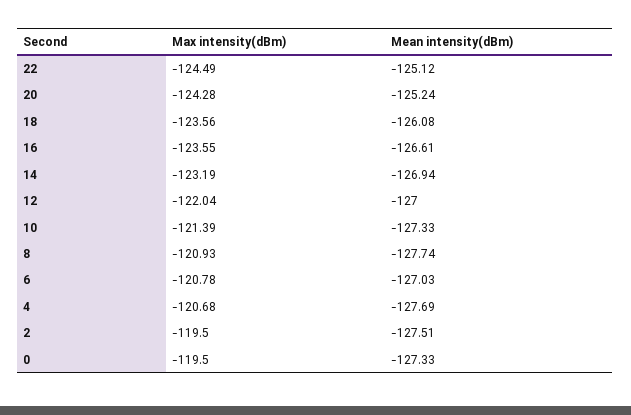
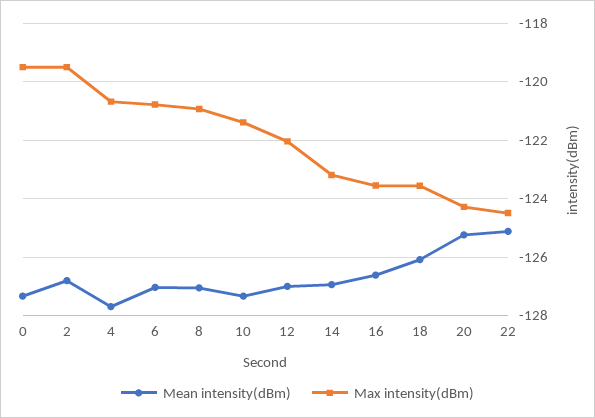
  {
    "Max intensity(dBm)": {
      "22": -124.49,
      "20": -124.28,
      "18": -123.56,
      "16": -123.55,
      "14": -123.19,
      "12": -122.04,
      "10": -121.39,
      "8": -120.93,
      "6": -120.78,
      "4": -120.68,
      "2": -119.5,
      "0": -119.5
    },
    "Mean intensity(dBm)": {
      "22": -125.12,
      "20": -125.24,
      "18": -126.08,
      "16": -126.61,
      "14": -126.94,
      "12": -127,
      "10": -127.33,
-     "8": -127.74,
+     "8": -127,
      "6": -127.03,
      "4": -127.69,
-     "2": -127.51,
+     "2": -126.75,
      "0": -127.33
    }
  }

